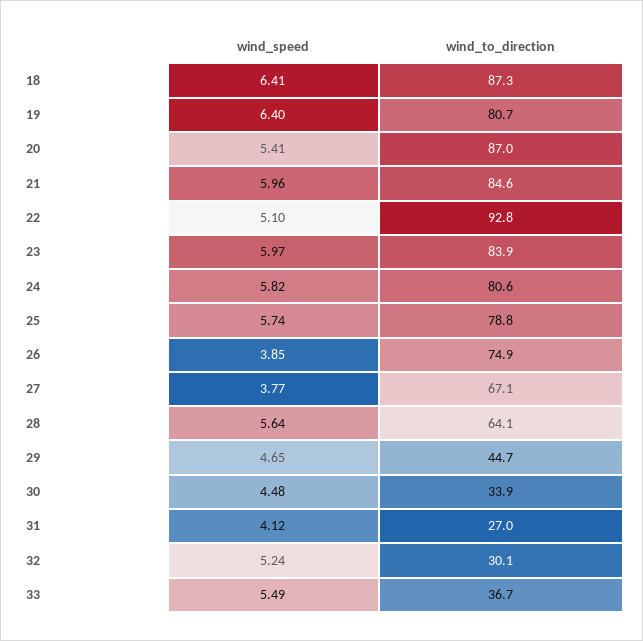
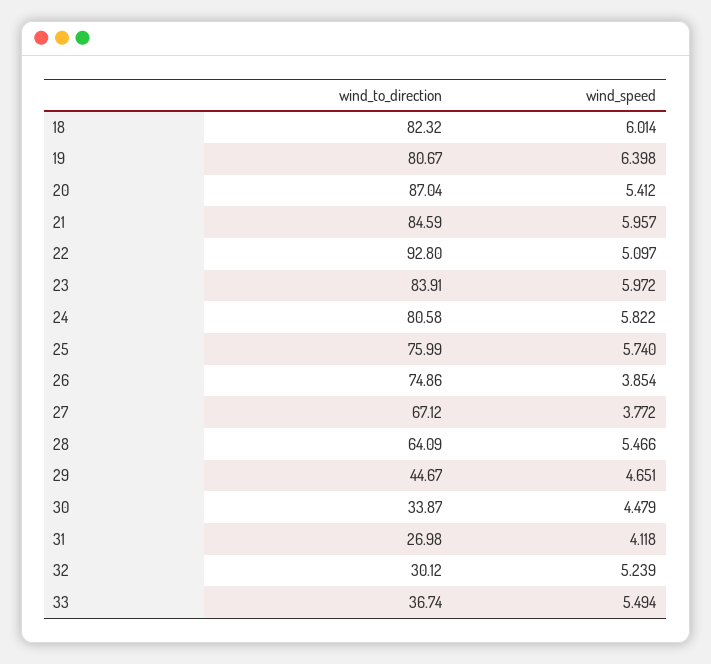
  {
    "wind_speed": {
-     "18": 6.41,
+     "18": 6.014,
      "19": 6.398,
      "20": 5.412,
      "21": 5.957,
      "22": 5.097,
      "23": 5.972,
      "24": 5.822,
      "25": 5.74,
      "26": 3.854,
      "27": 3.772,
-     "28": 5.64,
+     "28": 5.466,
      "29": 4.651,
      "30": 4.479,
      "31": 4.118,
      "32": 5.239,
      "33": 5.494
    },
    "wind_to_direction": {
-     "18": 87.3,
+     "18": 82.32,
      "19": 80.67,
      "20": 87.04,
      "21": 84.59,
      "22": 92.8,
      "23": 83.91,
      "24": 80.58,
-     "25": 78.8,
+     "25": 75.99,
      "26": 74.86,
      "27": 67.12,
      "28": 64.09,
      "29": 44.67,
      "30": 33.87,
      "31": 26.98,
      "32": 30.12,
      "33": 36.74
    }
  }

